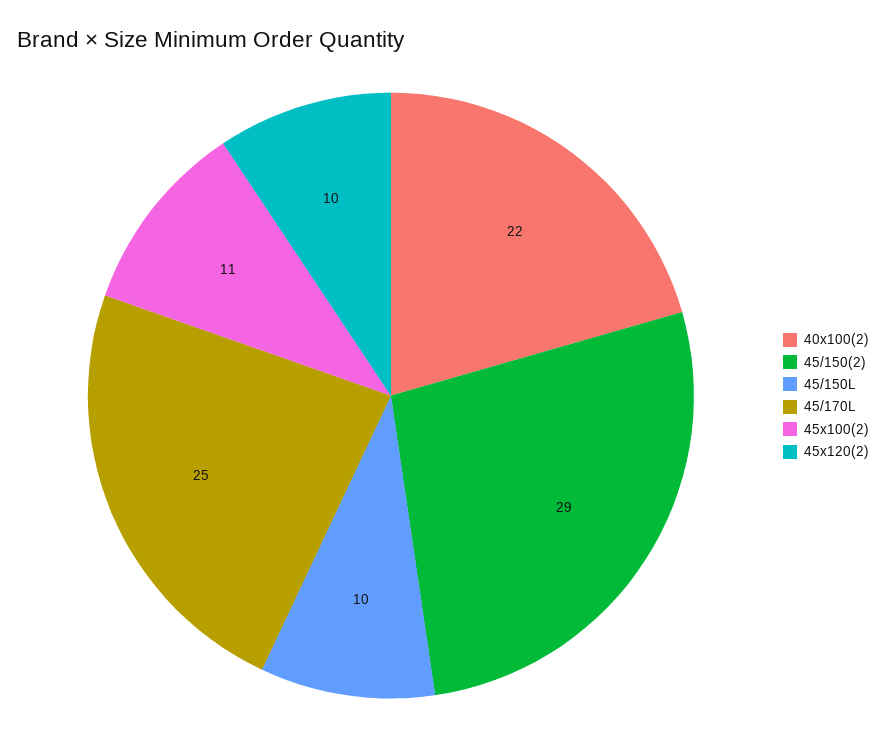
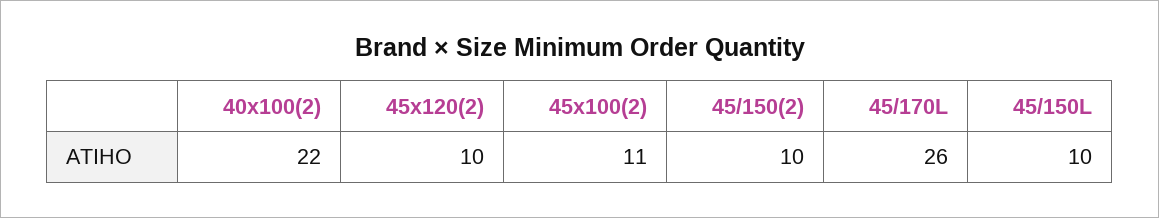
  {
    "40x100(2)": 22,
-   "45/150(2)": 29,
+   "45/150(2)": 10,
    "45/150L": 10,
-   "45/170L": 25,
+   "45/170L": 26,
    "45x100(2)": 11,
    "45x120(2)": 10
  }

